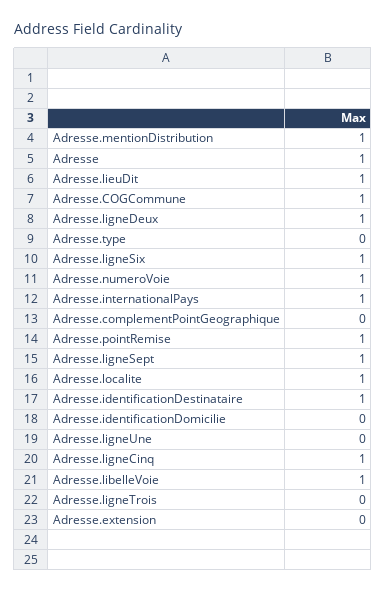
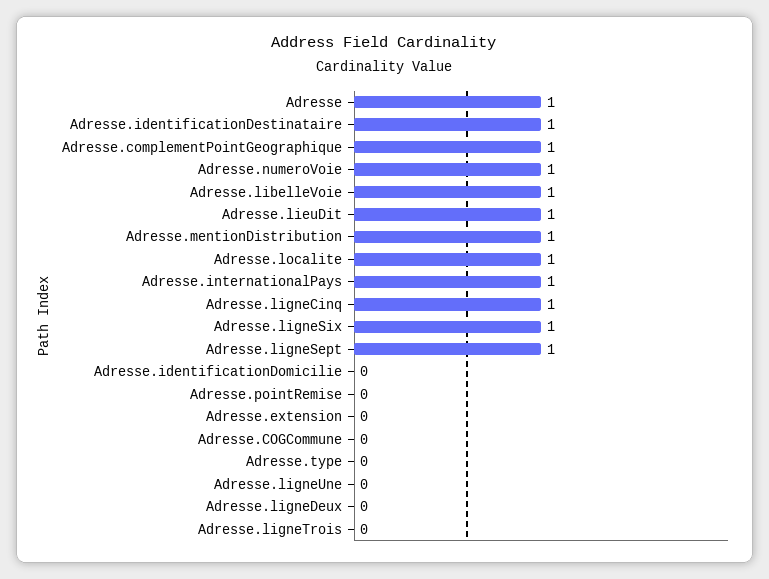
  {
    "Adresse.mentionDistribution": 1,
    "Adresse": 1,
    "Adresse.lieuDit": 1,
-   "Adresse.COGCommune": 1,
+   "Adresse.COGCommune": 0,
-   "Adresse.ligneDeux": 1,
+   "Adresse.ligneDeux": 0,
    "Adresse.type": 0,
    "Adresse.ligneSix": 1,
    "Adresse.numeroVoie": 1,
    "Adresse.internationalPays": 1,
-   "Adresse.complementPointGeographique": 0,
+   "Adresse.complementPointGeographique": 1,
-   "Adresse.pointRemise": 1,
+   "Adresse.pointRemise": 0,
    "Adresse.ligneSept": 1,
    "Adresse.localite": 1,
    "Adresse.identificationDestinataire": 1,
    "Adresse.identificationDomicilie": 0,
    "Adresse.ligneUne": 0,
    "Adresse.ligneCinq": 1,
    "Adresse.libelleVoie": 1,
    "Adresse.ligneTrois": 0,
    "Adresse.extension": 0
  }

